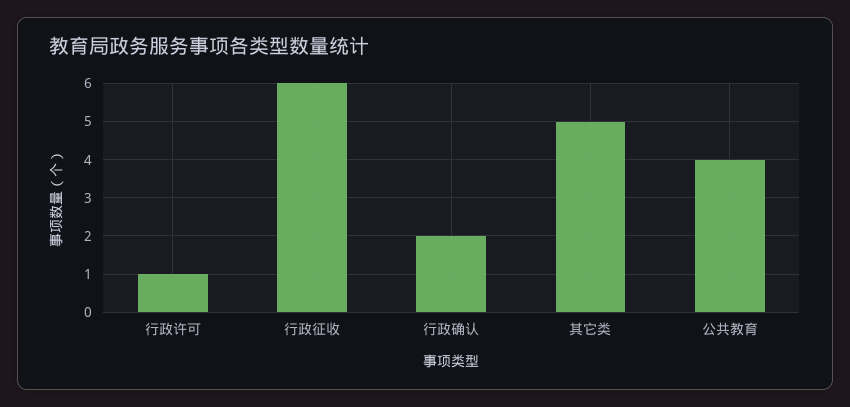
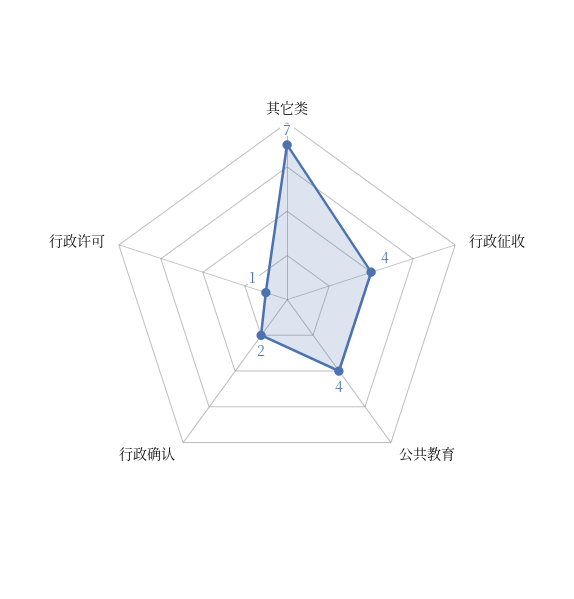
  {
    "行政许可": 1,
-   "行政征收": 6,
+   "行政征收": 4,
    "行政确认": 2,
-   "其它类": 5,
+   "其它类": 7,
    "公共教育": 4
  }

